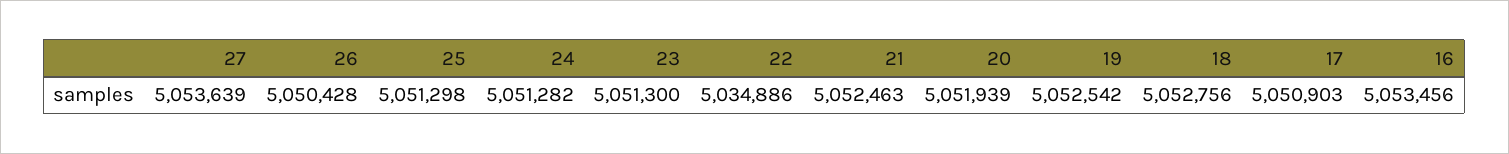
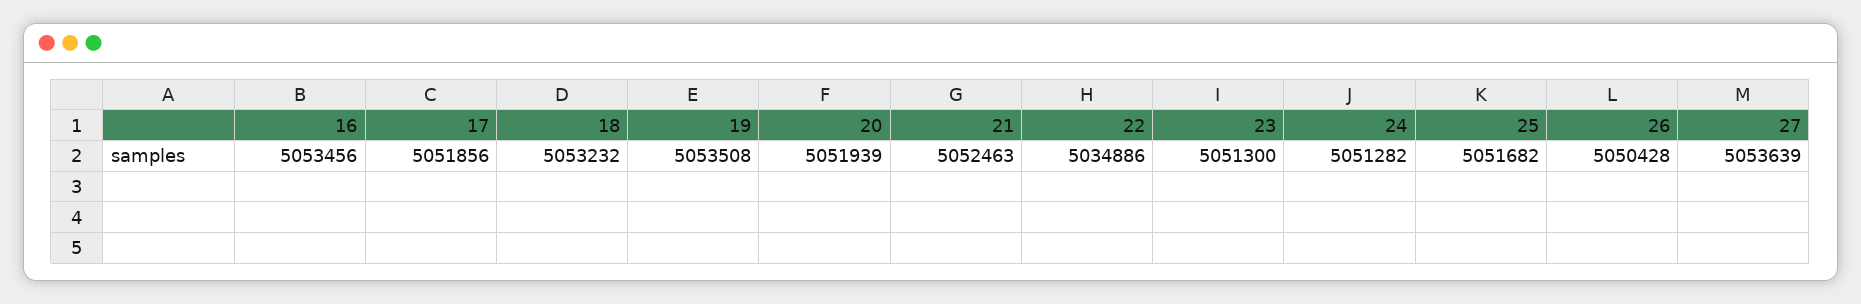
  {
    "27": 5053639,
    "26": 5050428,
-   "25": 5051298,
+   "25": 5051682,
    "24": 5051282,
    "23": 5051300,
    "22": 5034886,
    "21": 5052463,
    "20": 5051939,
-   "19": 5052542,
+   "19": 5053508,
-   "18": 5052756,
+   "18": 5053232,
-   "17": 5050903,
+   "17": 5051856,
    "16": 5053456
  }

